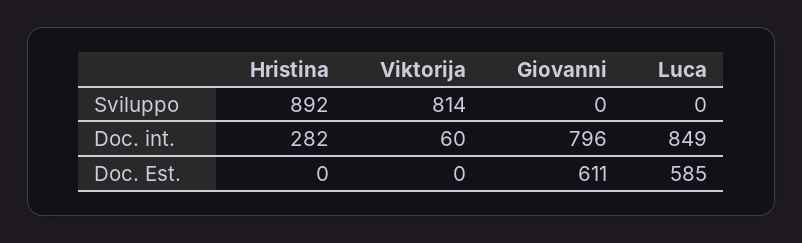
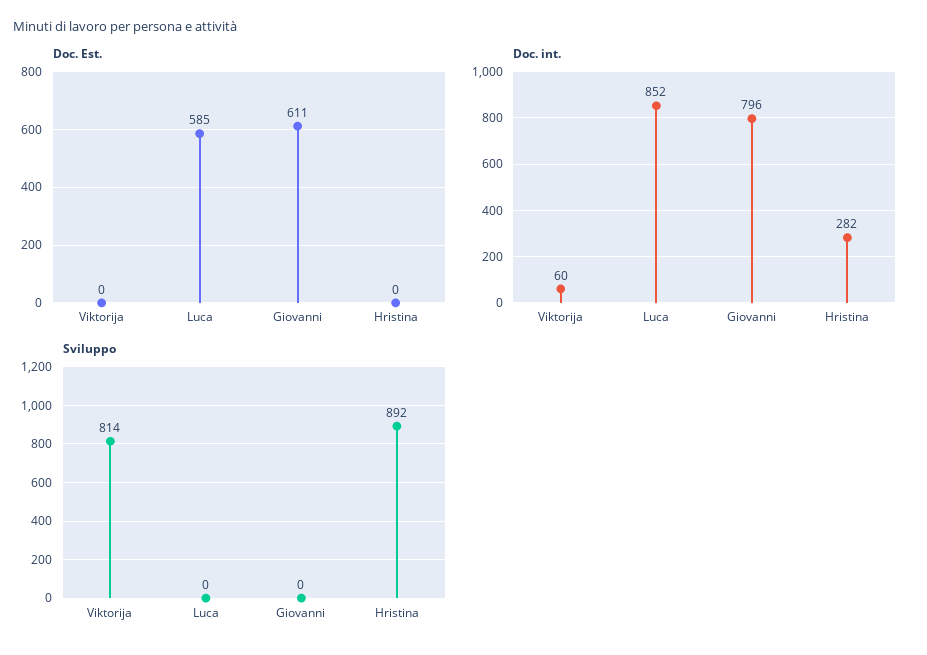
  {
    "Sviluppo": {
      "Hristina": 892,
      "Viktorija": 814,
      "Giovanni": 0,
      "Luca": 0
    },
    "Doc. int.": {
      "Hristina": 282,
      "Viktorija": 60,
      "Giovanni": 796,
-     "Luca": 849
+     "Luca": 852
    },
    "Doc. Est.": {
      "Hristina": 0,
      "Viktorija": 0,
      "Giovanni": 611,
      "Luca": 585
    }
  }

